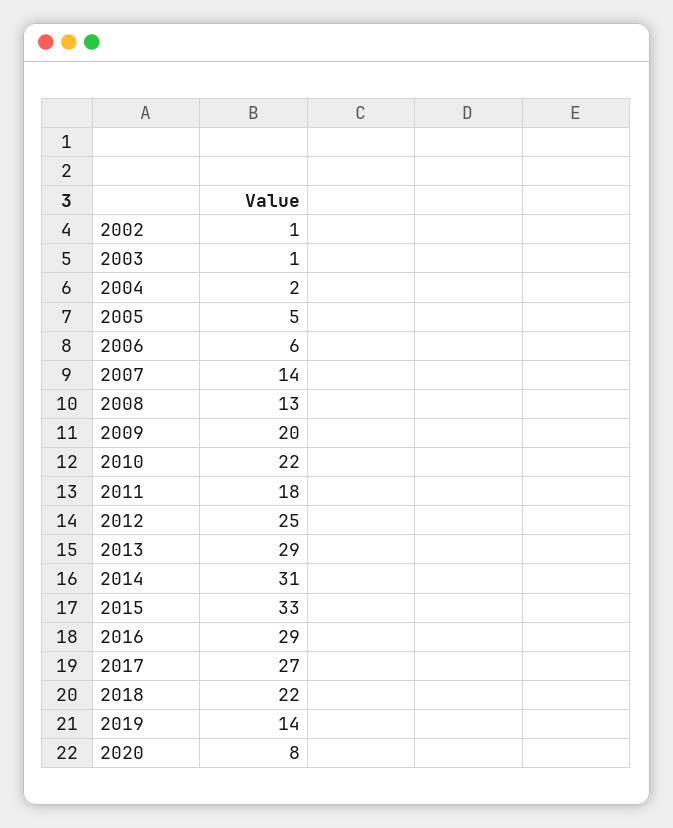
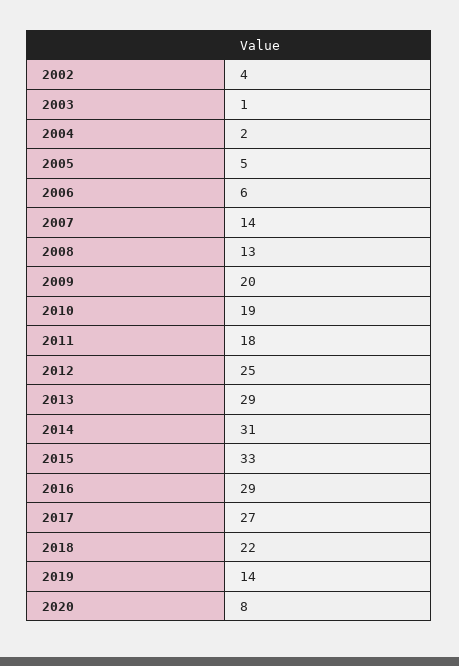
  {
-   "2002": 1,
+   "2002": 4,
    "2003": 1,
    "2004": 2,
    "2005": 5,
    "2006": 6,
    "2007": 14,
    "2008": 13,
    "2009": 20,
-   "2010": 22,
+   "2010": 19,
    "2011": 18,
    "2012": 25,
    "2013": 29,
    "2014": 31,
    "2015": 33,
    "2016": 29,
    "2017": 27,
    "2018": 22,
    "2019": 14,
    "2020": 8
  }

